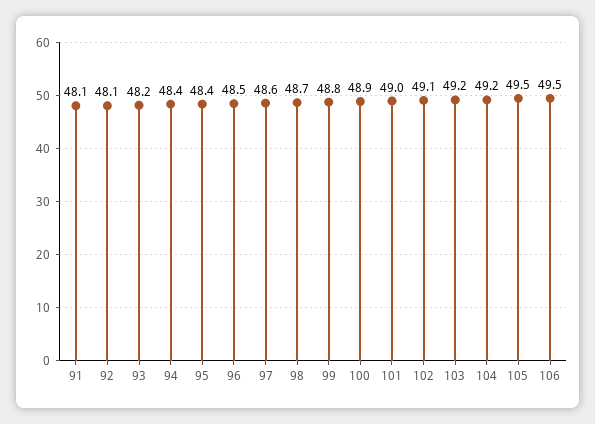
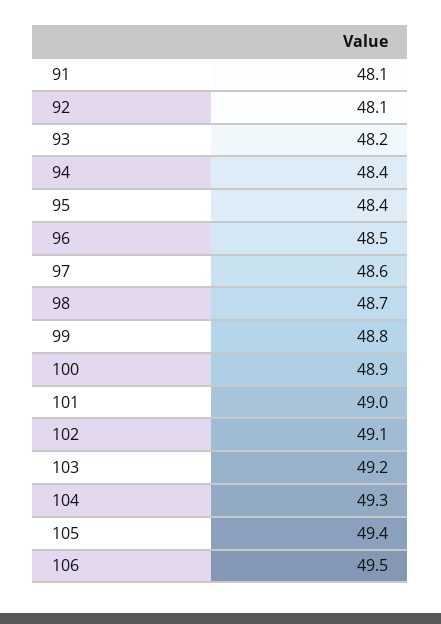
  {
    "91": 48.1,
    "92": 48.1,
    "93": 48.2,
    "94": 48.4,
    "95": 48.4,
    "96": 48.5,
    "97": 48.6,
    "98": 48.7,
    "99": 48.8,
    "100": 48.9,
    "101": 49,
    "102": 49.1,
    "103": 49.2,
-   "104": 49.2,
+   "104": 49.3,
-   "105": 49.5,
+   "105": 49.4,
    "106": 49.5
  }

